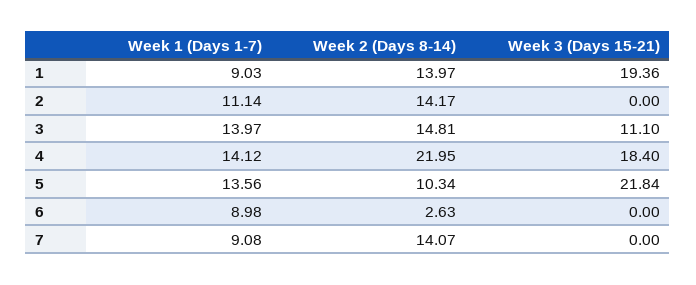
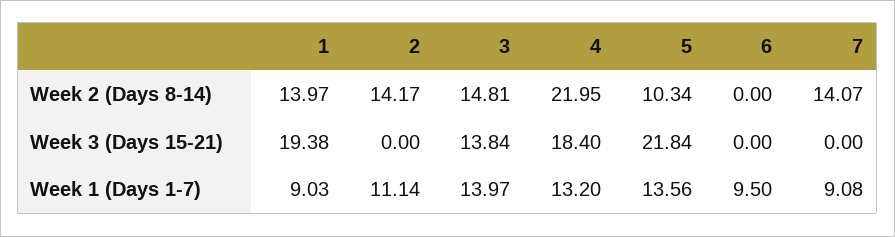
  {
    "Week 1 (Days 1-7)": {
      "1": 9.03,
      "2": 11.14,
      "3": 13.97,
-     "4": 14.12,
+     "4": 13.2,
      "5": 13.56,
-     "6": 8.98,
+     "6": 9.5,
      "7": 9.08
    },
    "Week 2 (Days 8-14)": {
      "1": 13.97,
      "2": 14.17,
      "3": 14.81,
      "4": 21.95,
      "5": 10.34,
-     "6": 2.63,
+     "6": 0,
      "7": 14.07
    },
    "Week 3 (Days 15-21)": {
-     "1": 19.36,
+     "1": 19.38,
      "2": 0,
-     "3": 11.1,
+     "3": 13.84,
      "4": 18.4,
      "5": 21.84,
      "6": 0,
      "7": 0
    }
  }

